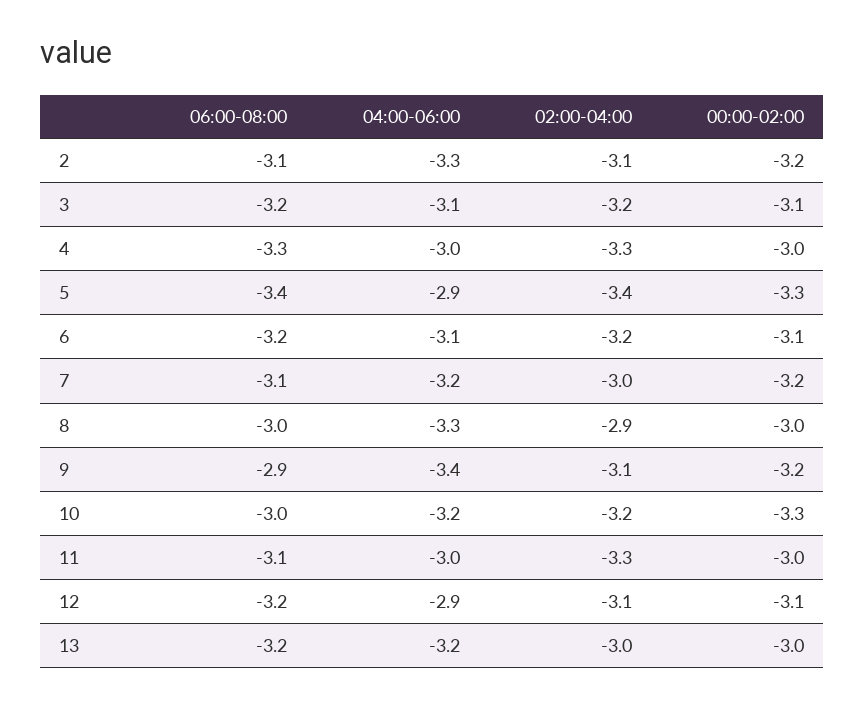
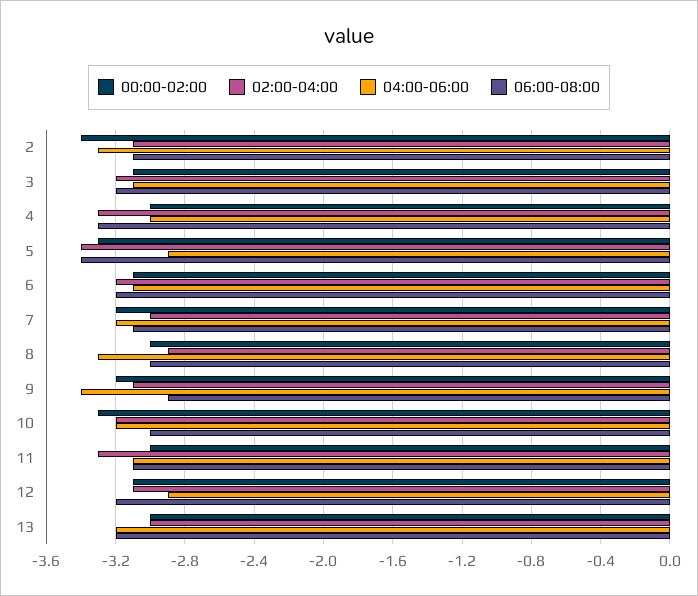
  {
    "06:00-08:00": {
      "2": -3.1,
      "3": -3.2,
      "4": -3.3,
      "5": -3.4,
      "6": -3.2,
      "7": -3.1,
      "8": -3,
      "9": -2.9,
      "10": -3,
      "11": -3.1,
      "12": -3.2,
      "13": -3.2
    },
    "04:00-06:00": {
      "2": -3.3,
      "3": -3.1,
      "4": -3,
      "5": -2.9,
      "6": -3.1,
      "7": -3.2,
      "8": -3.3,
      "9": -3.4,
      "10": -3.2,
-     "11": -3,
+     "11": -3.1,
      "12": -2.9,
      "13": -3.2
    },
    "02:00-04:00": {
      "2": -3.1,
      "3": -3.2,
      "4": -3.3,
      "5": -3.4,
      "6": -3.2,
      "7": -3,
      "8": -2.9,
      "9": -3.1,
      "10": -3.2,
      "11": -3.3,
      "12": -3.1,
      "13": -3
    },
    "00:00-02:00": {
-     "2": -3.2,
+     "2": -3.4,
      "3": -3.1,
      "4": -3,
      "5": -3.3,
      "6": -3.1,
      "7": -3.2,
      "8": -3,
      "9": -3.2,
      "10": -3.3,
      "11": -3,
      "12": -3.1,
      "13": -3
    }
  }

